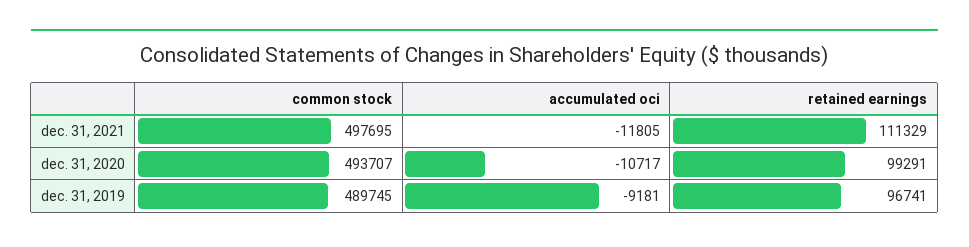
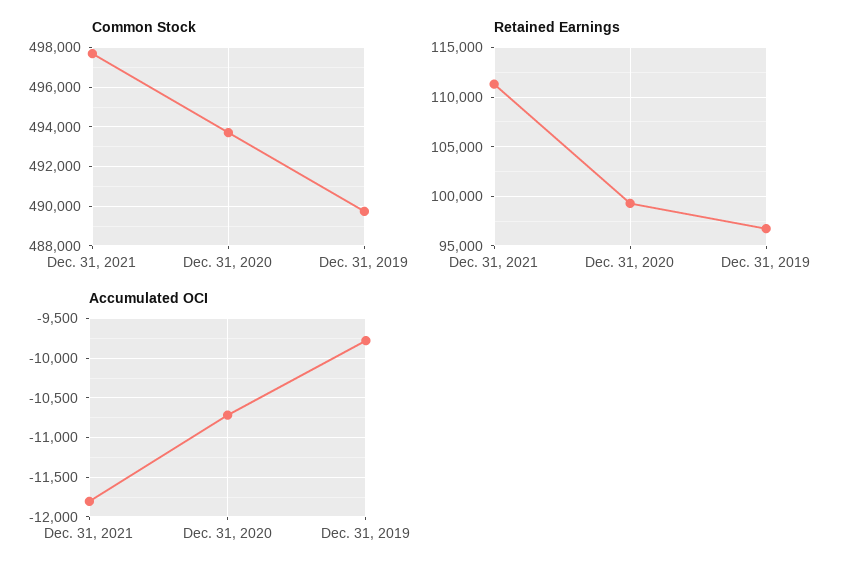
  {
    "common stock": {
      "dec. 31, 2021": 497695,
      "dec. 31, 2020": 493707,
      "dec. 31, 2019": 489745
    },
    "accumulated oci": {
      "dec. 31, 2021": -11805,
      "dec. 31, 2020": -10717,
-     "dec. 31, 2019": -9181
+     "dec. 31, 2019": -9800
    },
    "retained earnings": {
      "dec. 31, 2021": 111329,
      "dec. 31, 2020": 99291,
      "dec. 31, 2019": 96741
    }
  }

